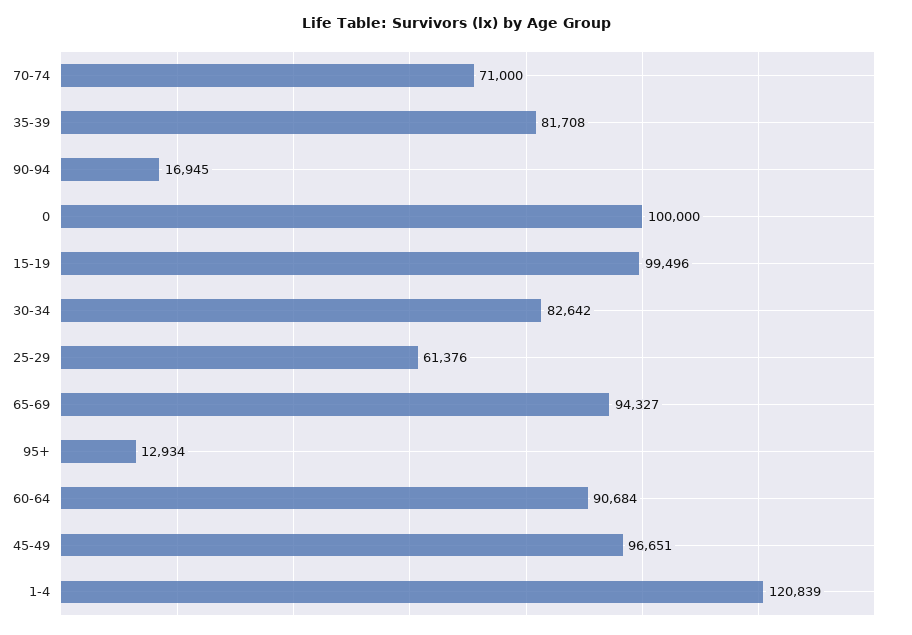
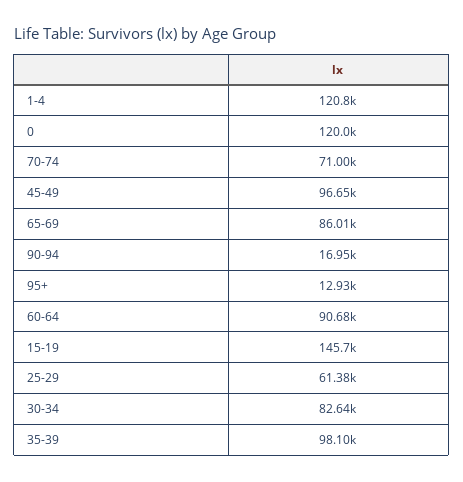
  {
    "70-74": 71000,
-   "35-39": 81708,
+   "35-39": 98100,
    "90-94": 16945,
-   "0": 100000,
+   "0": 120000,
-   "15-19": 99496,
+   "15-19": 145700,
    "30-34": 82642,
    "25-29": 61376,
-   "65-69": 94327,
+   "65-69": 86010,
    "95+": 12934,
    "60-64": 90684,
    "45-49": 96651,
    "1-4": 120839
  }

